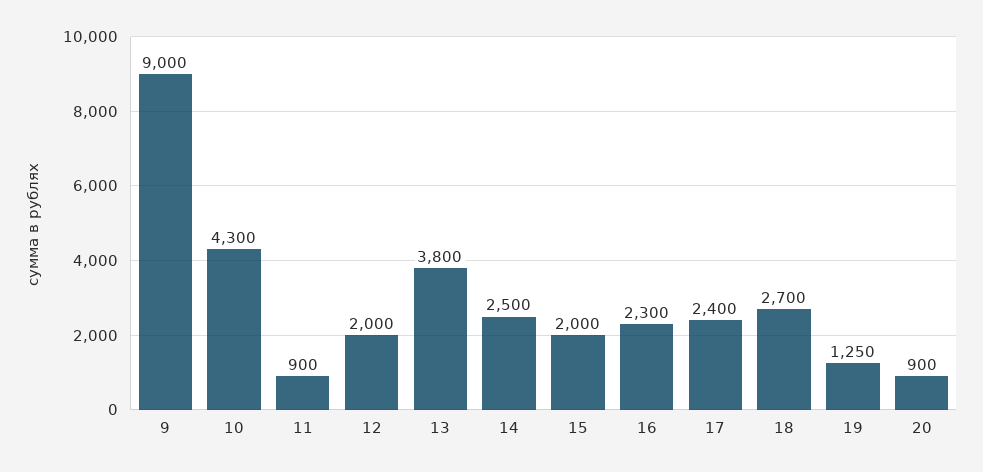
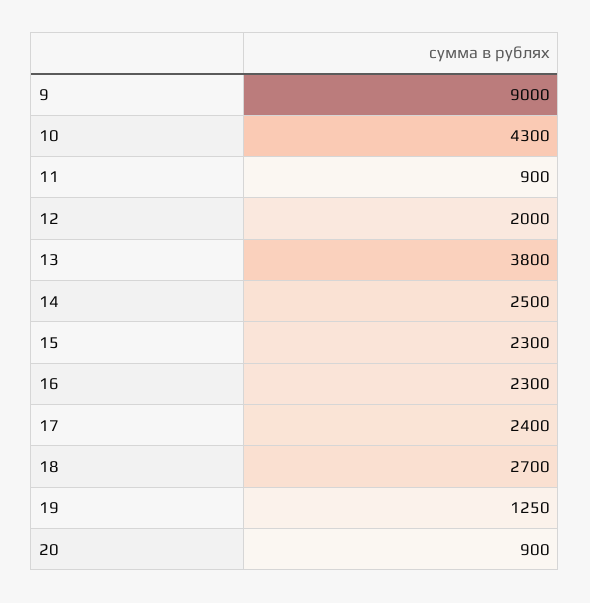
  {
    "9": 9000,
    "10": 4300,
    "11": 900,
    "12": 2000,
    "13": 3800,
    "14": 2500,
-   "15": 2000,
+   "15": 2300,
    "16": 2300,
    "17": 2400,
    "18": 2700,
    "19": 1250,
    "20": 900
  }

